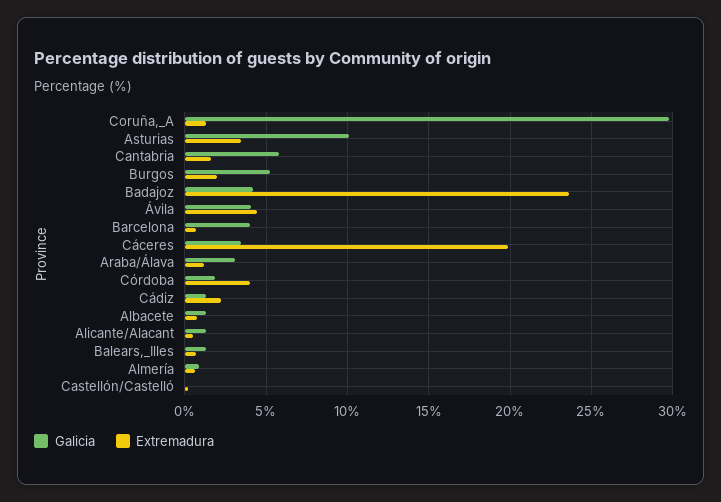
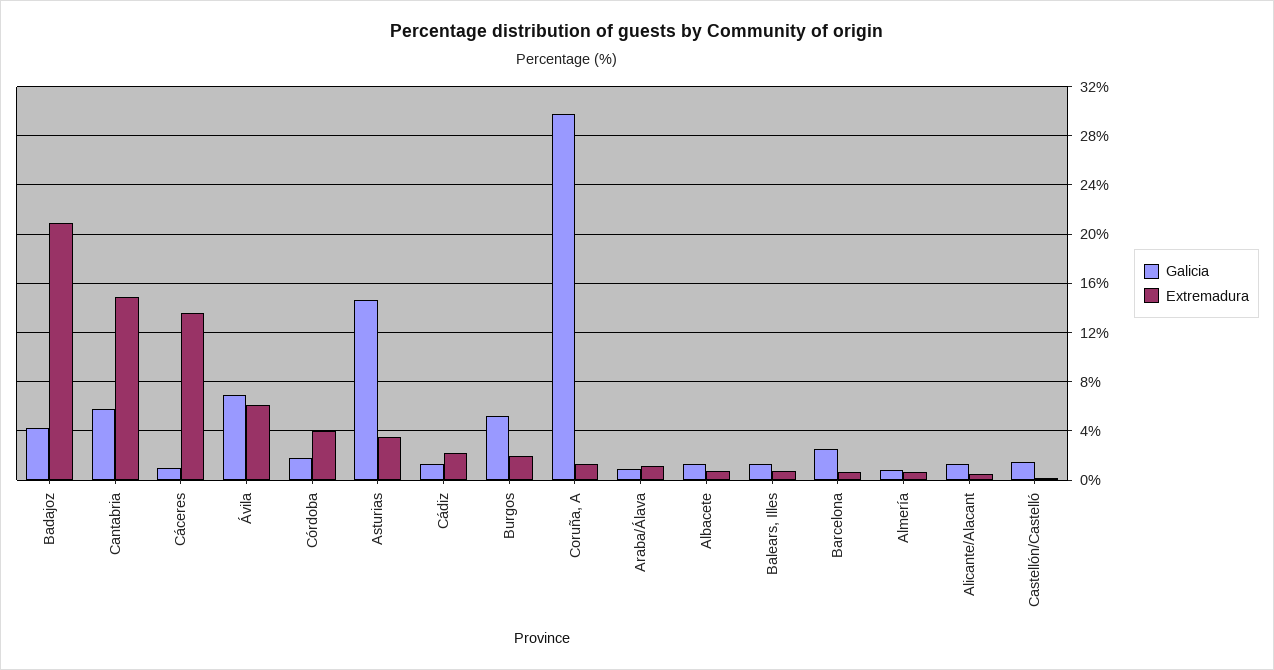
  {
    "Galicia": {
      "Coruña,_A": 30,
-     "Asturias": 10,
+     "Asturias": 14.5,
      "Cantabria": 6,
      "Burgos": 5,
      "Badajoz": 4,
-     "Ávila": 4,
+     "Ávila": 7,
-     "Barcelona": 4,
+     "Barcelona": 2.5,
-     "Cáceres": 3.5,
+     "Cáceres": 1,
-     "Araba/Álava": 3,
+     "Araba/Álava": 1,
      "Córdoba": 2,
      "Cádiz": 1.5,
      "Albacete": 1.5,
      "Alicante/Alacant": 1.5,
      "Balears,_Illes": 1.5,
      "Almería": 1,
-     "Castellón/Castelló": 0
+     "Castellón/Castelló": 1.5
    },
    "Extremadura": {
      "Coruña,_A": 1.5,
      "Asturias": 3.5,
-     "Cantabria": 1.5,
+     "Cantabria": 15,
      "Burgos": 2,
-     "Badajoz": 23.5,
+     "Badajoz": 21,
-     "Ávila": 4.5,
+     "Ávila": 6,
      "Barcelona": 0.5,
-     "Cáceres": 20,
+     "Cáceres": 13.5,
      "Araba/Álava": 1,
      "Córdoba": 4,
      "Cádiz": 2,
      "Albacete": 1,
      "Alicante/Alacant": 0.5,
      "Balears,_Illes": 0.5,
      "Almería": 0.5,
      "Castellón/Castelló": 0
    }
  }

